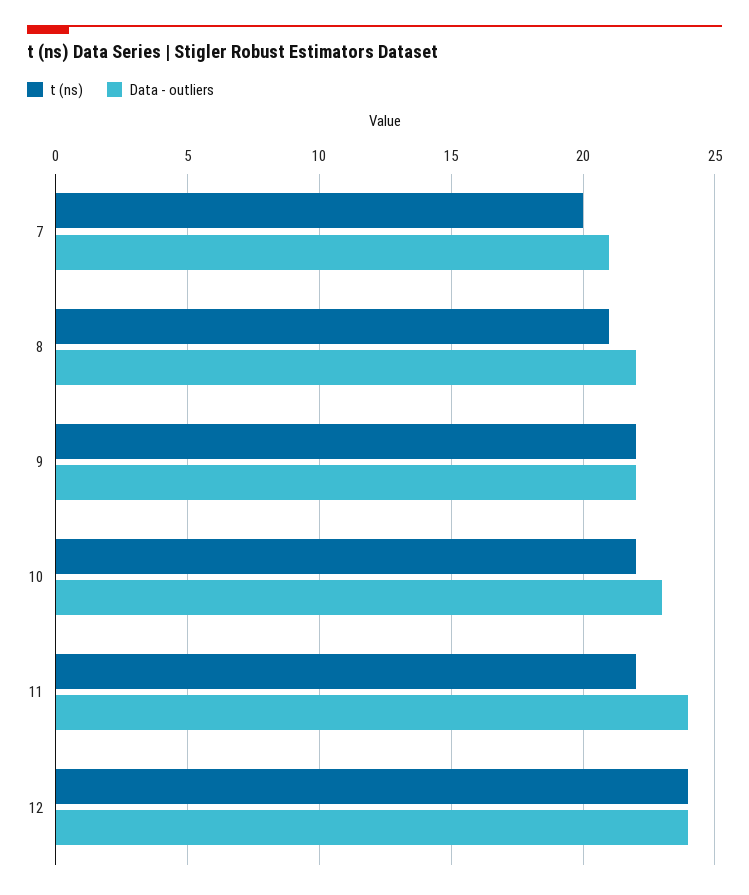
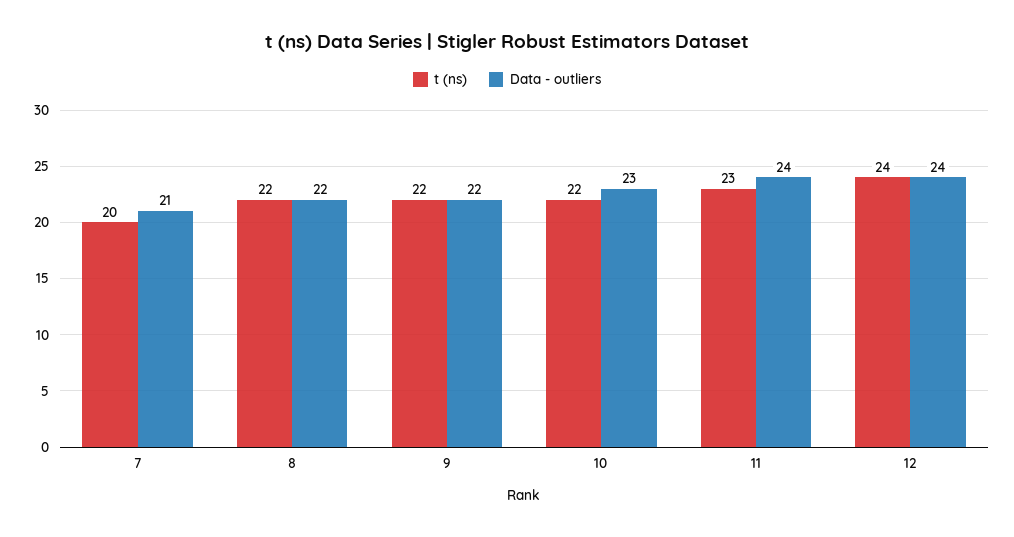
  {
    "t (ns)": {
      "7": 20,
-     "8": 21,
+     "8": 22,
      "9": 22,
      "10": 22,
-     "11": 22,
+     "11": 23,
      "12": 24
    },
    "Data - outliers": {
      "7": 21,
      "8": 22,
      "9": 22,
      "10": 23,
      "11": 24,
      "12": 24
    }
  }

